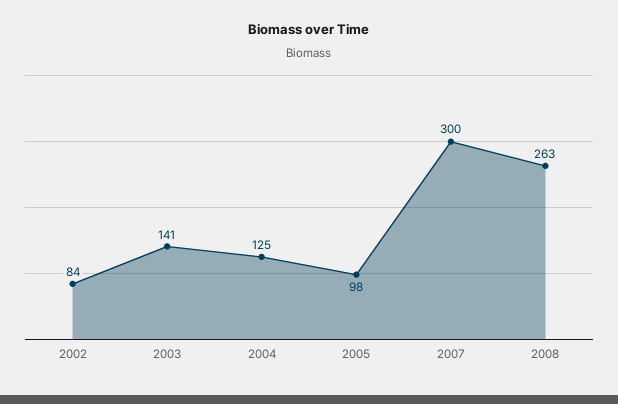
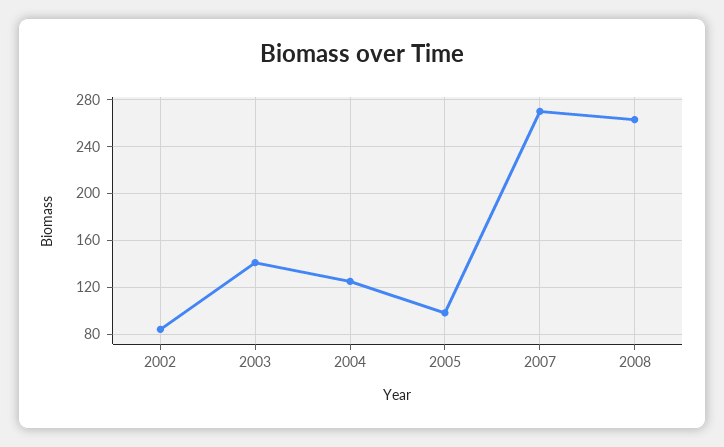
  {
    "2002": 84,
    "2003": 141,
    "2004": 125,
    "2005": 98,
-   "2007": 300,
+   "2007": 270,
    "2008": 263
  }

